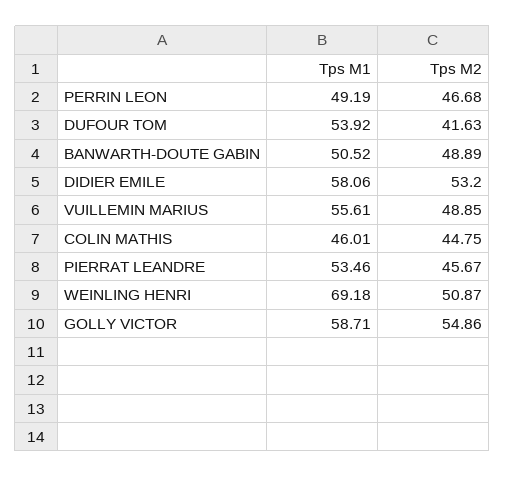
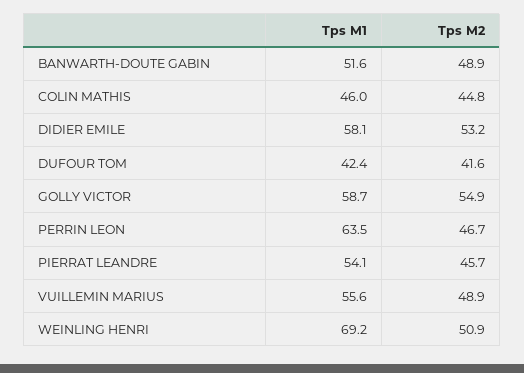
  {
    "Tps M1": {
-     "PERRIN LEON": 49.19,
+     "PERRIN LEON": 63.5,
-     "DUFOUR TOM": 53.92,
+     "DUFOUR TOM": 42.4,
-     "BANWARTH-DOUTE GABIN": 50.52,
+     "BANWARTH-DOUTE GABIN": 51.6,
      "DIDIER EMILE": 58.06,
      "VUILLEMIN MARIUS": 55.61,
      "COLIN MATHIS": 46.01,
-     "PIERRAT LEANDRE": 53.46,
+     "PIERRAT LEANDRE": 54.1,
      "WEINLING HENRI": 69.18,
      "GOLLY VICTOR": 58.71
    },
    "Tps M2": {
      "PERRIN LEON": 46.68,
      "DUFOUR TOM": 41.63,
      "BANWARTH-DOUTE GABIN": 48.89,
      "DIDIER EMILE": 53.2,
      "VUILLEMIN MARIUS": 48.85,
      "COLIN MATHIS": 44.75,
      "PIERRAT LEANDRE": 45.67,
      "WEINLING HENRI": 50.87,
      "GOLLY VICTOR": 54.86
    }
  }

